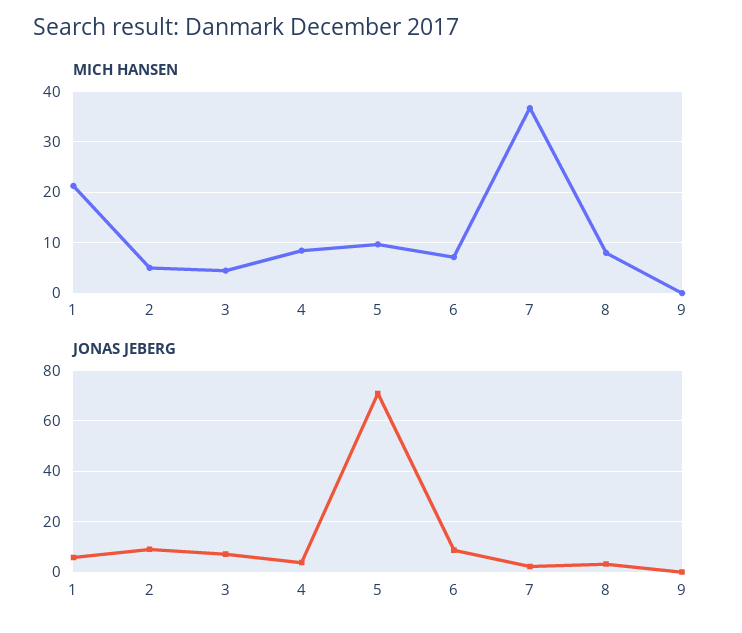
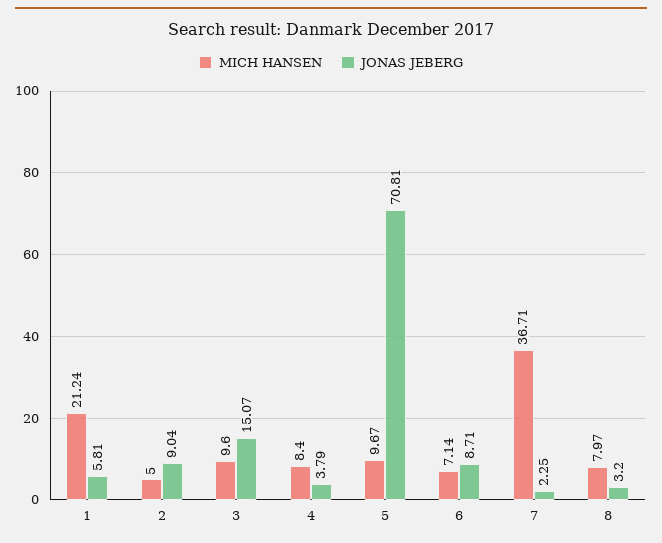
  {
    "MICH HANSEN": {
      "1": 21.24,
      "2": 5,
-     "3": 4,
+     "3": 9.6,
      "4": 8.4,
      "5": 9.67,
      "6": 7.14,
      "7": 36.71,
-     "8": 7.97,
+     "8": 7.97
-     "9": 0
    },
    "JONAS JEBERG": {
      "1": 5.81,
      "2": 9.04,
-     "3": 7.5,
+     "3": 15.07,
      "4": 3.79,
      "5": 70.81,
      "6": 8.71,
      "7": 2.25,
-     "8": 3.2,
+     "8": 3.2
-     "9": 0
    }
  }

